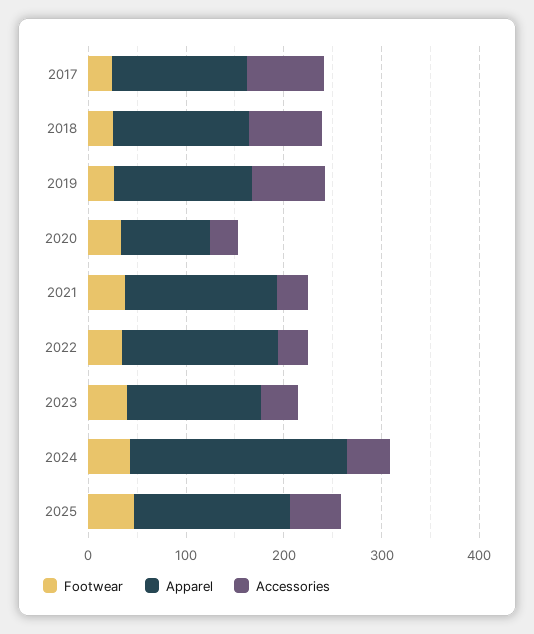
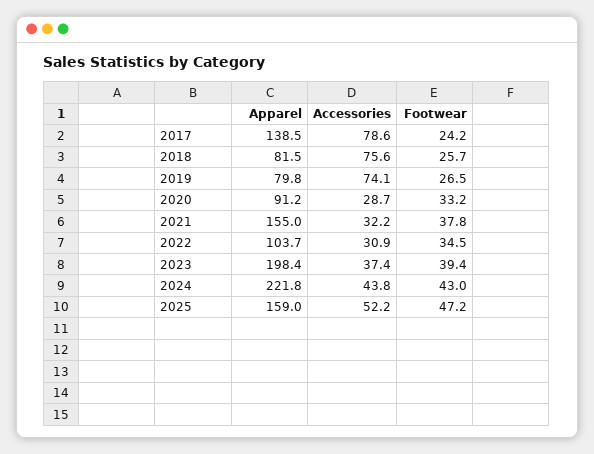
  {
    "Footwear": {
      "2017": 24.2,
      "2018": 25.7,
      "2019": 26.5,
      "2020": 33.2,
      "2021": 37.8,
      "2022": 34.5,
      "2023": 39.4,
      "2024": 43,
      "2025": 47.2
    },
    "Apparel": {
      "2017": 138.5,
-     "2018": 140,
+     "2018": 81.5,
-     "2019": 140,
+     "2019": 79.8,
      "2020": 91.2,
      "2021": 155,
-     "2022": 160,
+     "2022": 103.7,
-     "2023": 140,
+     "2023": 198.4,
      "2024": 221.8,
      "2025": 159
    },
    "Accessories": {
      "2017": 78.6,
      "2018": 75.6,
      "2019": 74.1,
      "2020": 28.7,
      "2021": 32.2,
      "2022": 30.9,
      "2023": 37.4,
      "2024": 43.8,
      "2025": 52.2
    }
  }

